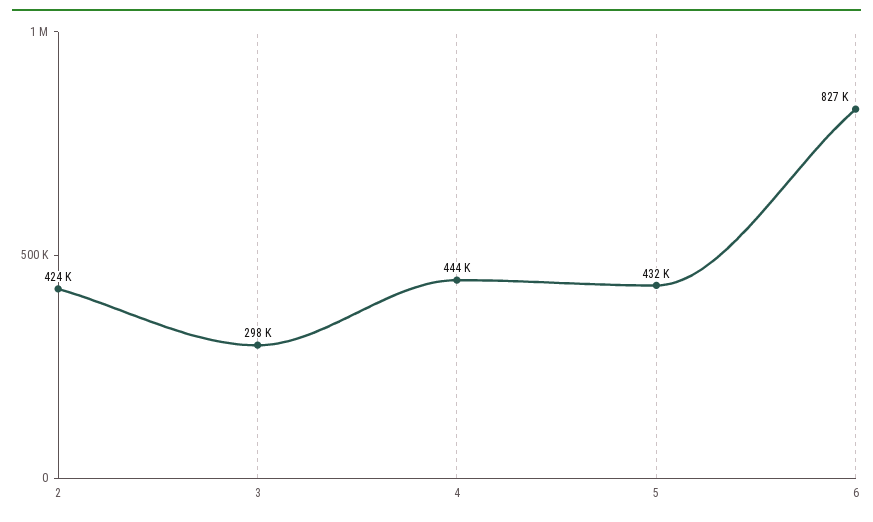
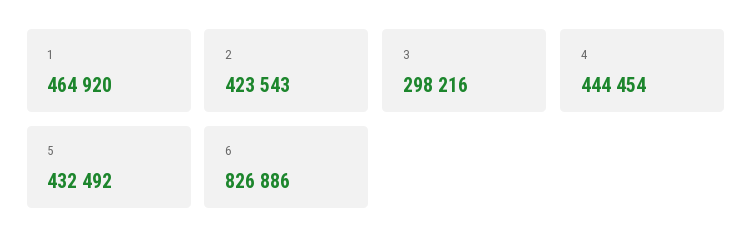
  {
    "2": 423543,
    "3": 298216,
    "4": 444454,
    "5": 432492,
-   "6": 826886
+   "6": 826886,
+   "1": 464920
  }

